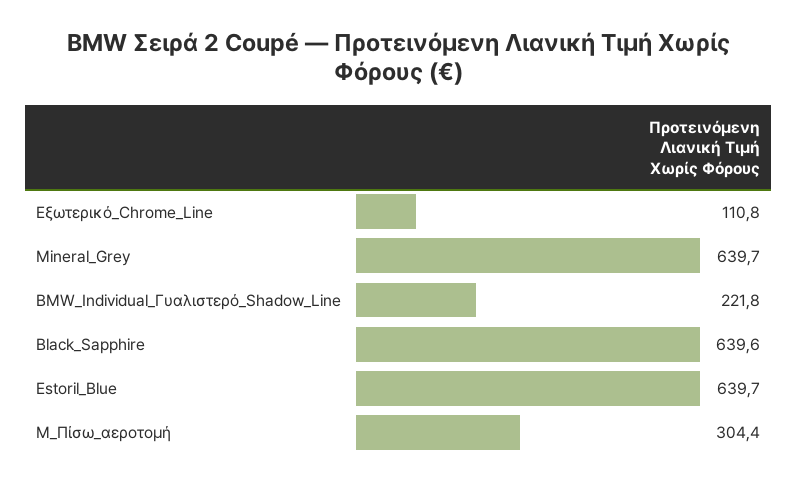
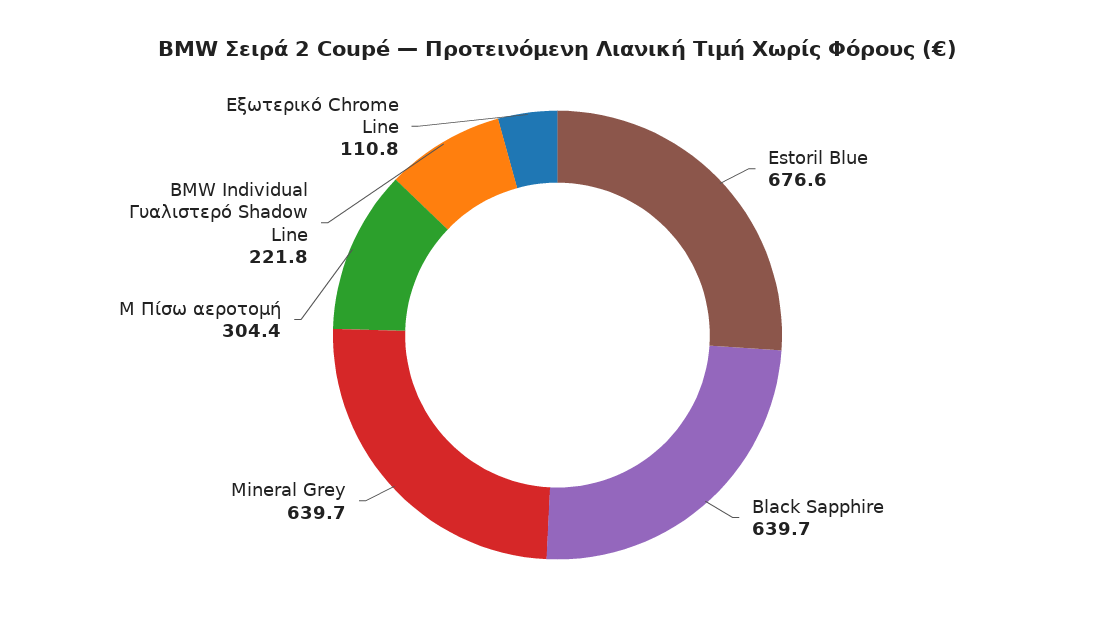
  {
    "Εξωτερικό_Chrome_Line": 110.8,
    "Mineral_Grey": 639.7,
    "BMW_Individual_Γυαλιστερό_Shadow_Line": 221.8,
-   "Black_Sapphire": 639.6,
+   "Black_Sapphire": 639.7,
-   "Estoril_Blue": 639.7,
+   "Estoril_Blue": 676.6,
    "M_Πίσω_αεροτομή": 304.4
  }

